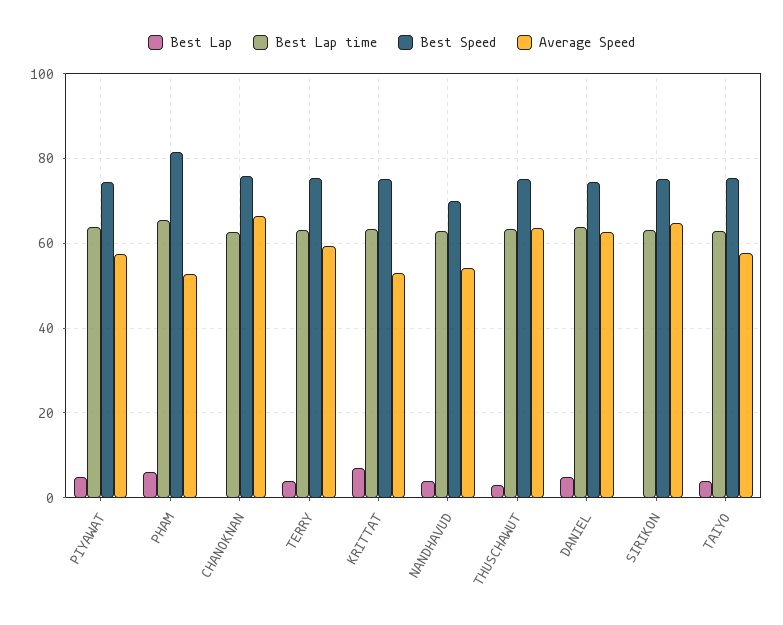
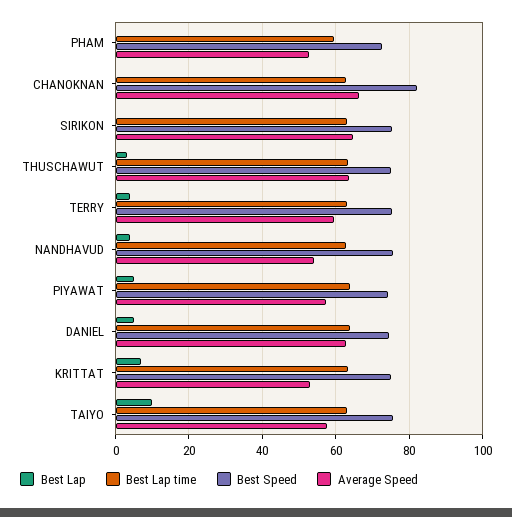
  {
    "Best Lap": {
      "PIYAWAT": 6,
-     "PHAM": 6,
+     "PHAM": 0,
      "CHANOKNAN": 0,
      "TERRY": 4,
      "KRITTAT": 8,
      "NANDHAVUD": 4,
      "THUSCHAWUT": 4,
      "DANIEL": 6,
      "SIRIKON": 0,
-     "TAIYO": 4
+     "TAIYO": 10
    },
    "Best Lap time": {
      "PIYAWAT": 64,
-     "PHAM": 66,
+     "PHAM": 60,
      "CHANOKNAN": 62,
      "TERRY": 64,
      "KRITTAT": 64,
      "NANDHAVUD": 62,
      "THUSCHAWUT": 64,
      "DANIEL": 64,
      "SIRIKON": 64,
      "TAIYO": 62
    },
    "Best Speed": {
      "PIYAWAT": 74,
-     "PHAM": 82,
+     "PHAM": 72,
-     "CHANOKNAN": 76,
+     "CHANOKNAN": 82,
      "TERRY": 76,
      "KRITTAT": 76,
-     "NANDHAVUD": 70,
+     "NANDHAVUD": 76,
      "THUSCHAWUT": 76,
      "DANIEL": 74,
      "SIRIKON": 76,
      "TAIYO": 76
    },
    "Average Speed": {
      "PIYAWAT": 58,
      "PHAM": 52,
      "CHANOKNAN": 66,
      "TERRY": 60,
      "KRITTAT": 52,
      "NANDHAVUD": 54,
      "THUSCHAWUT": 64,
      "DANIEL": 62,
      "SIRIKON": 64,
      "TAIYO": 58
    }
  }

